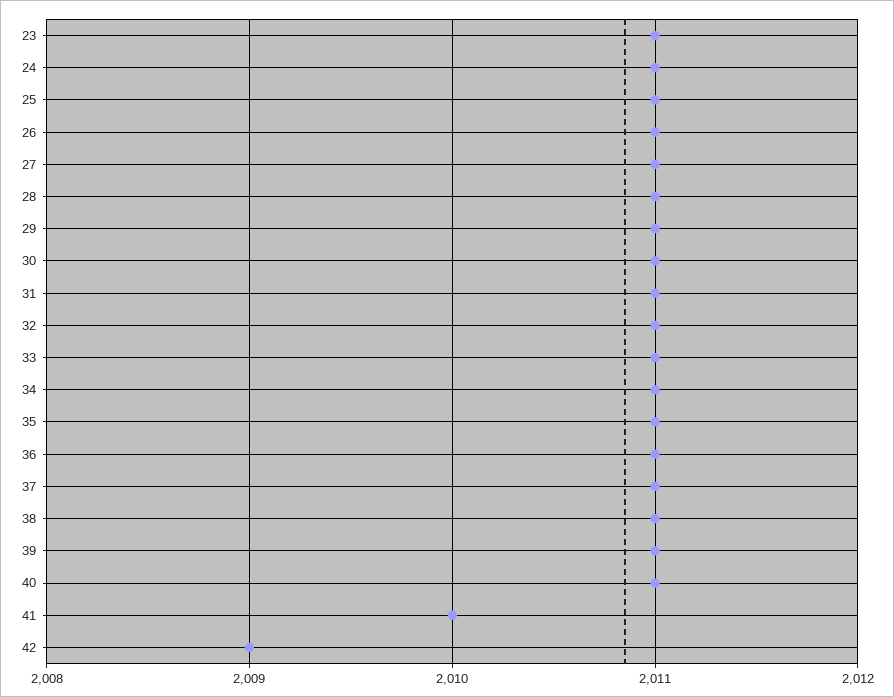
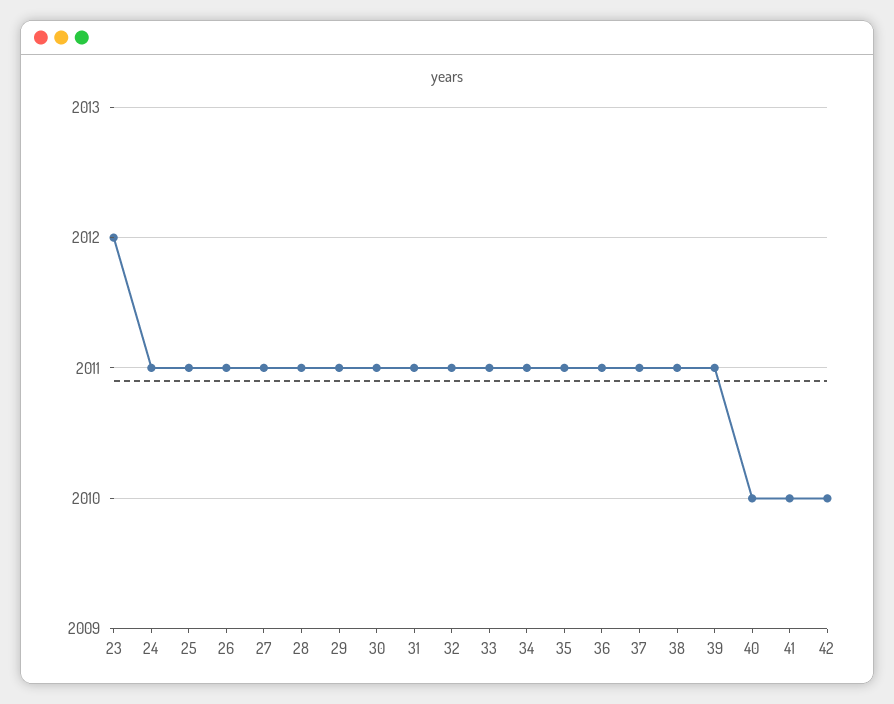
  {
-   "23": 2011,
+   "23": 2012,
    "24": 2011,
    "25": 2011,
    "26": 2011,
    "27": 2011,
    "28": 2011,
    "29": 2011,
    "30": 2011,
    "31": 2011,
    "32": 2011,
    "33": 2011,
    "34": 2011,
    "35": 2011,
    "36": 2011,
    "37": 2011,
    "38": 2011,
    "39": 2011,
-   "40": 2011,
+   "40": 2010,
    "41": 2010,
-   "42": 2009
+   "42": 2010
  }

